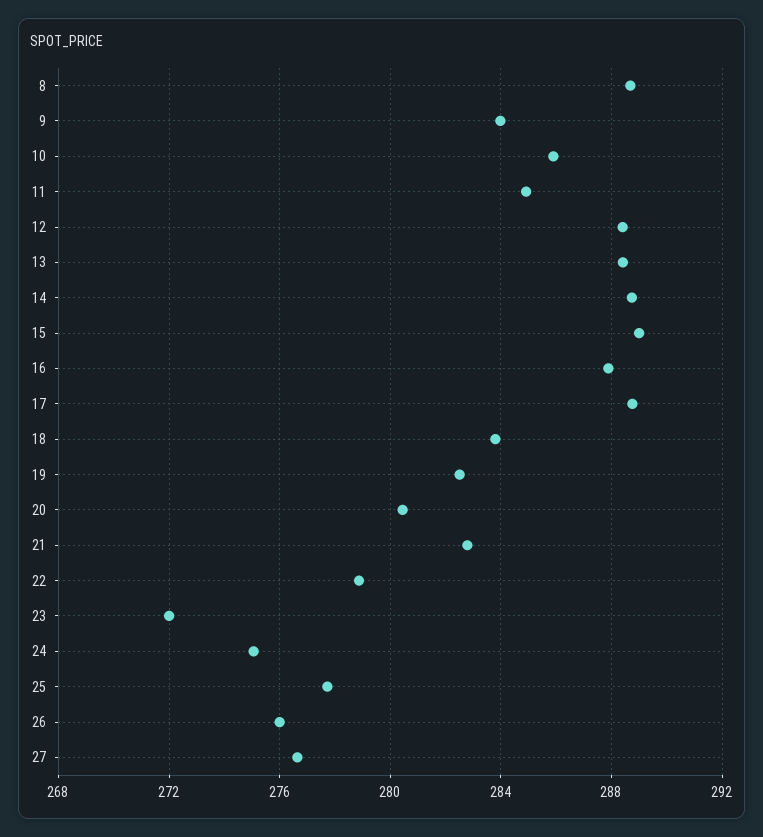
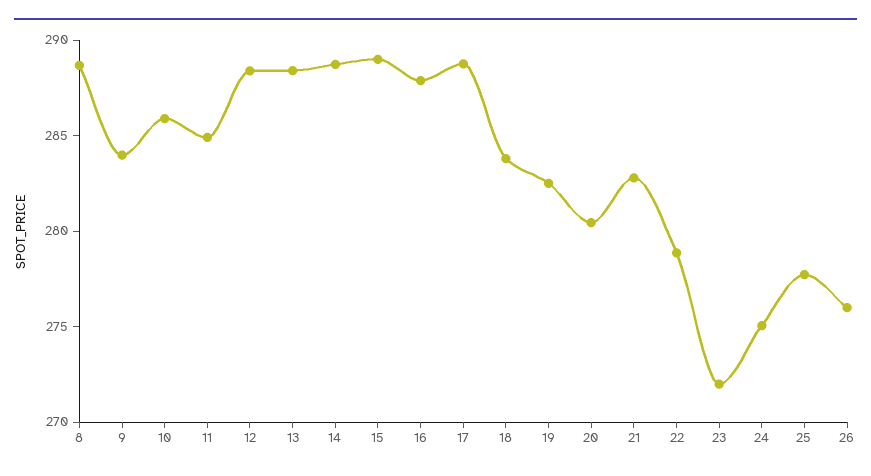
  {
    "8": 288.5,
    "9": 284,
    "10": 286,
    "11": 285,
    "12": 288.5,
    "13": 288.5,
    "14": 288.5,
    "15": 289,
    "16": 288,
    "17": 289,
    "18": 284,
    "19": 282.5,
    "20": 280.5,
    "21": 283,
    "22": 279,
    "23": 272,
    "24": 275,
    "25": 277.5,
-   "26": 276,
+   "26": 276
-   "27": 276.5
  }

